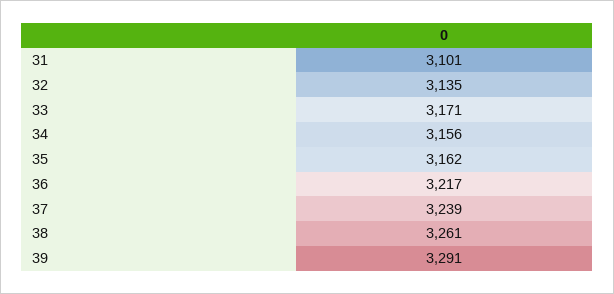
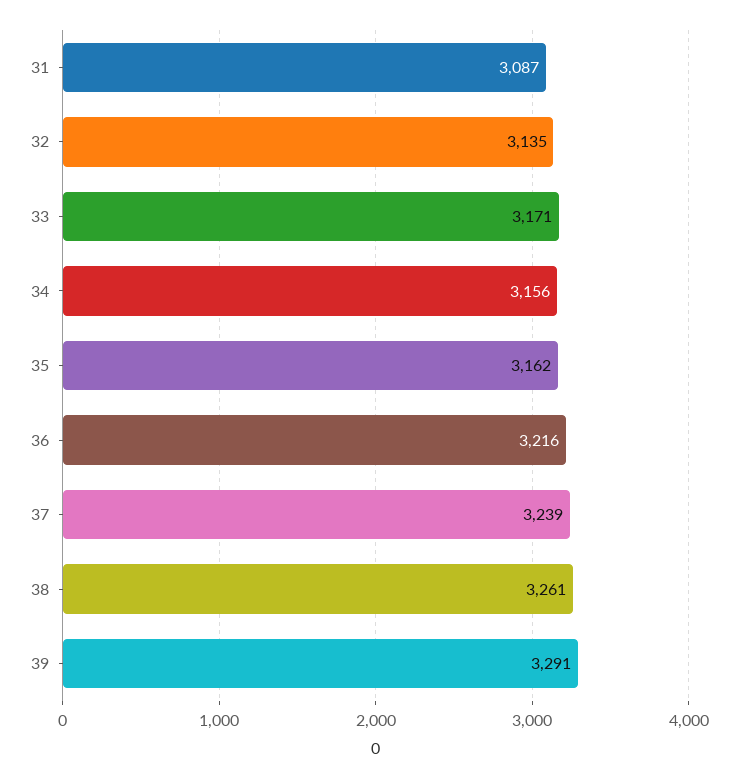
  {
-   "31": 3101,
+   "31": 3087,
    "32": 3135,
    "33": 3171,
    "34": 3156,
    "35": 3162,
-   "36": 3217,
+   "36": 3216,
    "37": 3239,
    "38": 3261,
    "39": 3291
  }

